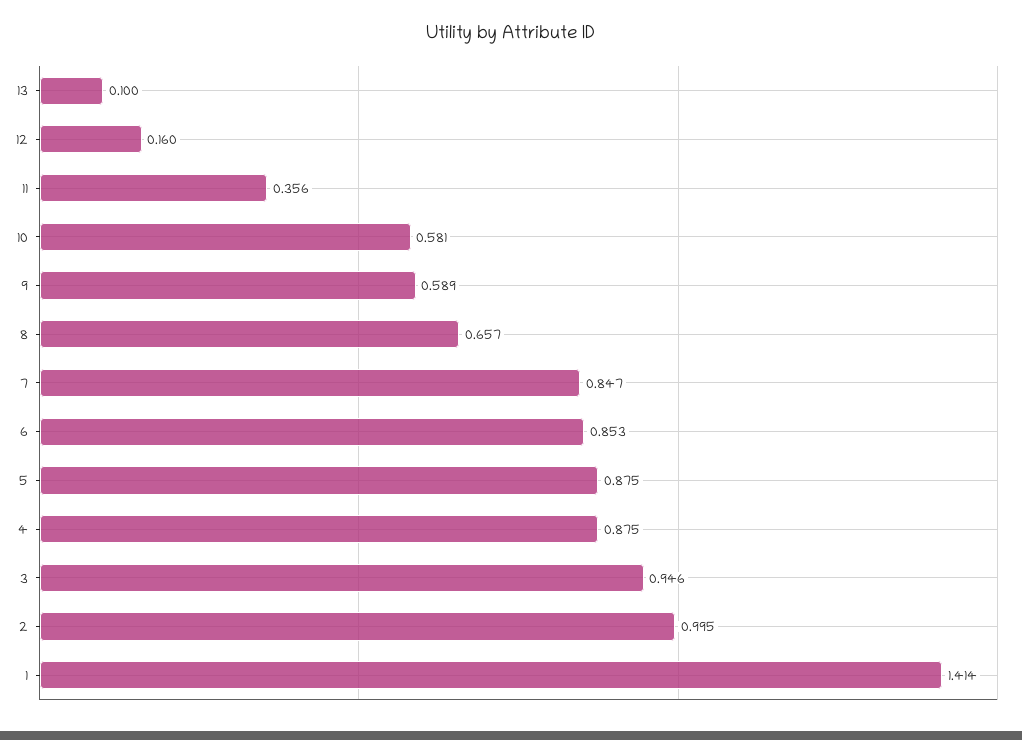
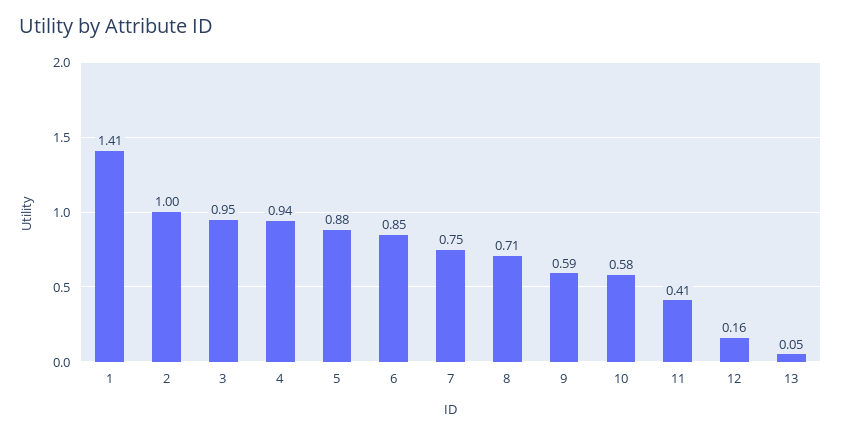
  {
-   "13": 0.1,
+   "13": 0.05,
    "12": 0.16,
-   "11": 0.356,
+   "11": 0.41,
    "10": 0.581,
    "9": 0.589,
-   "8": 0.657,
+   "8": 0.71,
-   "7": 0.847,
+   "7": 0.75,
    "6": 0.853,
    "5": 0.875,
-   "4": 0.875,
+   "4": 0.94,
    "3": 0.946,
    "2": 0.995,
    "1": 1.414
  }

